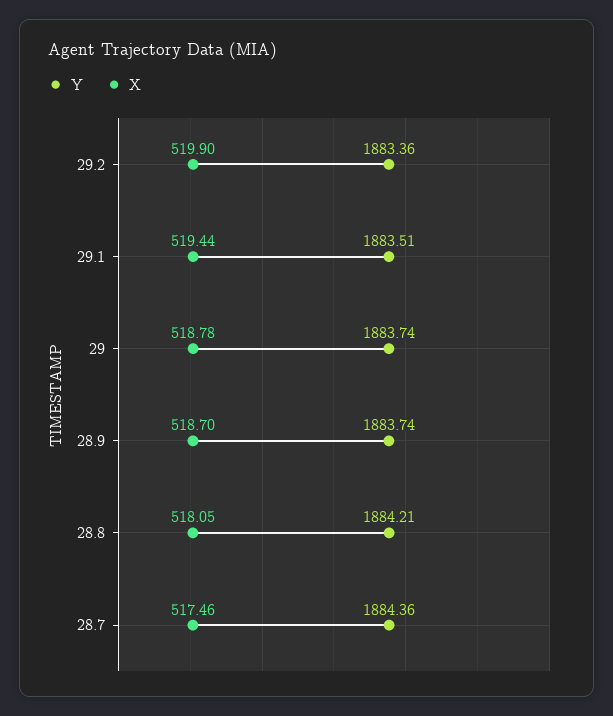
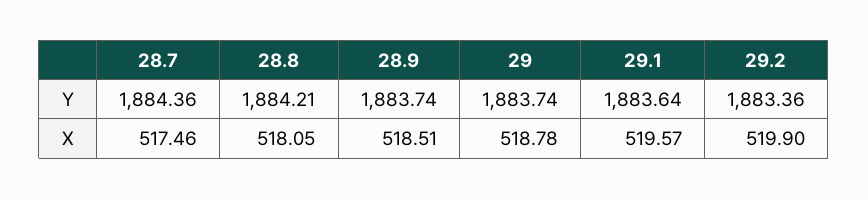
  {
    "Y": {
      "29.2": 1883.36,
-     "29.1": 1883.51,
+     "29.1": 1883.64,
      "29": 1883.74,
      "28.9": 1883.74,
      "28.8": 1884.21,
      "28.7": 1884.36
    },
    "X": {
      "29.2": 519.9,
-     "29.1": 519.44,
+     "29.1": 519.57,
      "29": 518.78,
-     "28.9": 518.7,
+     "28.9": 518.51,
      "28.8": 518.05,
      "28.7": 517.46
    }
  }

